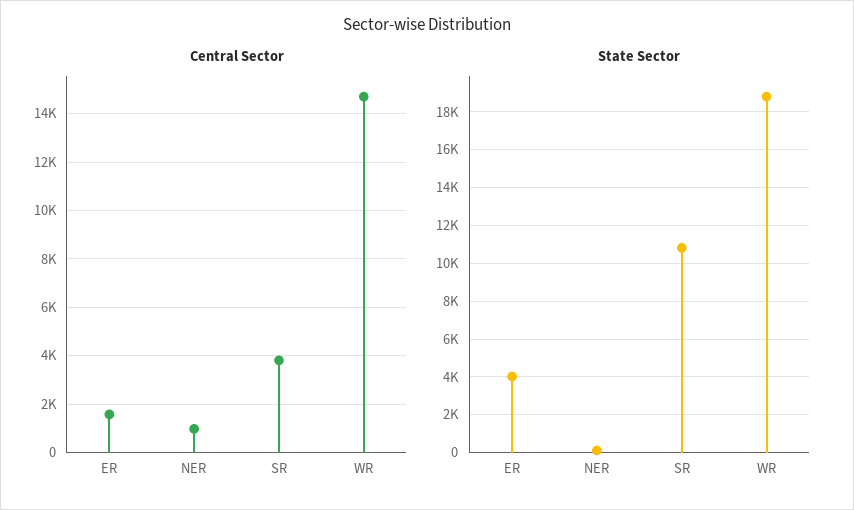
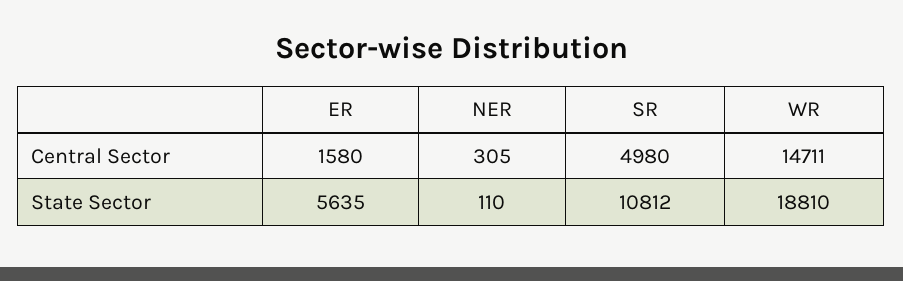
  {
    "Central Sector": {
      "ER": 1580,
-     "NER": 1000,
+     "NER": 305,
-     "SR": 3750,
+     "SR": 4980,
      "WR": 14711
    },
    "State Sector": {
-     "ER": 4000,
+     "ER": 5635,
      "NER": 110,
      "SR": 10812,
      "WR": 18810
    }
  }

